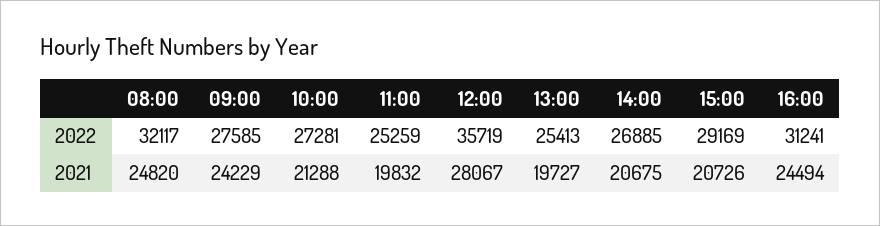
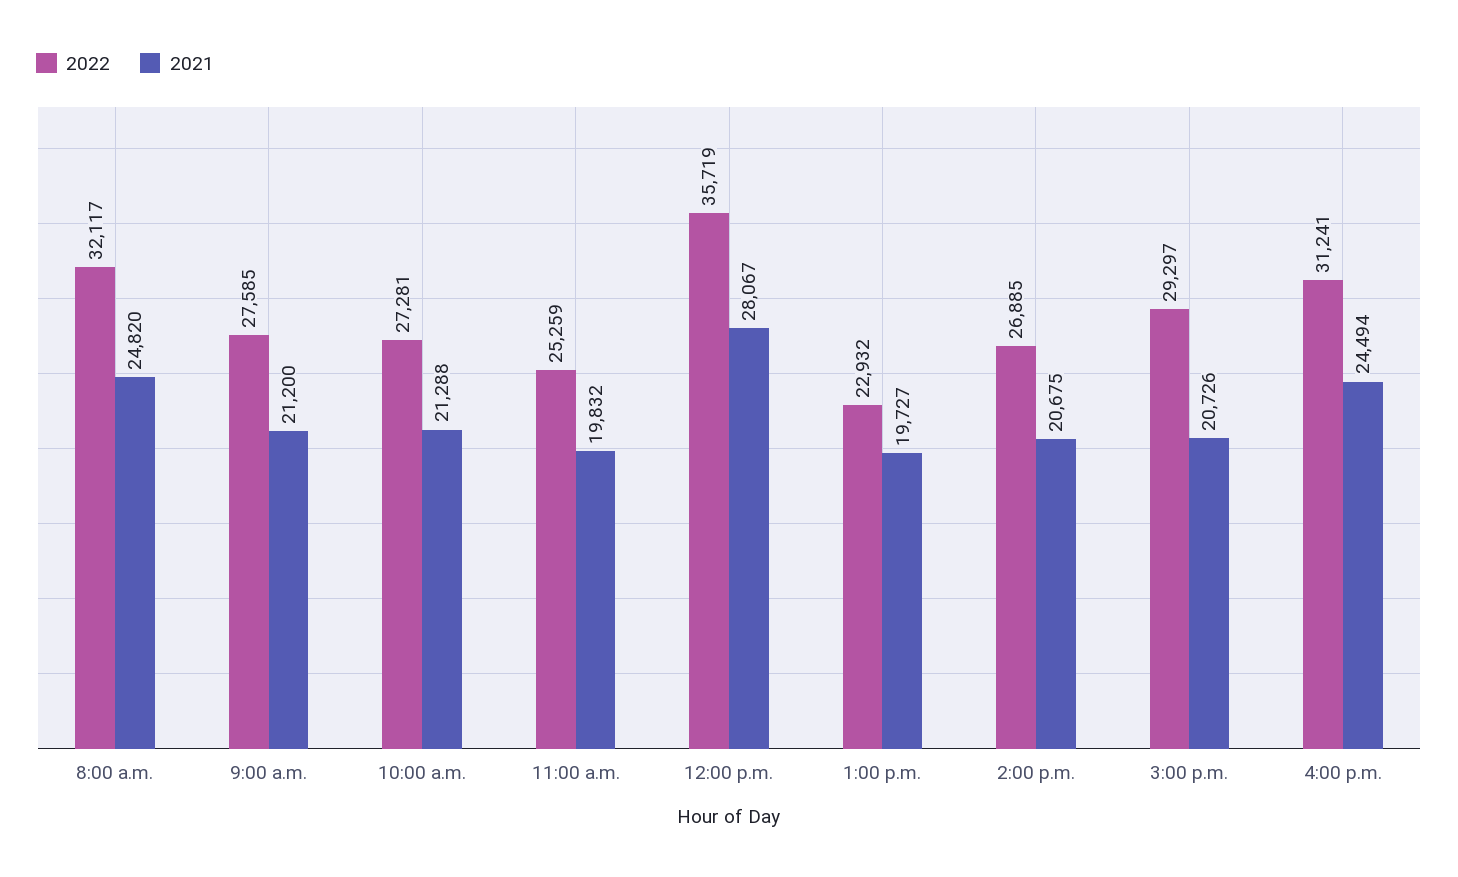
  {
    "2022": {
      "08:00": 32117,
      "09:00": 27585,
      "10:00": 27281,
      "11:00": 25259,
      "12:00": 35719,
-     "13:00": 25413,
+     "13:00": 22932,
      "14:00": 26885,
-     "15:00": 29169,
+     "15:00": 29297,
      "16:00": 31241
    },
    "2021": {
      "08:00": 24820,
-     "09:00": 24229,
+     "09:00": 21200,
      "10:00": 21288,
      "11:00": 19832,
      "12:00": 28067,
      "13:00": 19727,
      "14:00": 20675,
      "15:00": 20726,
      "16:00": 24494
    }
  }

